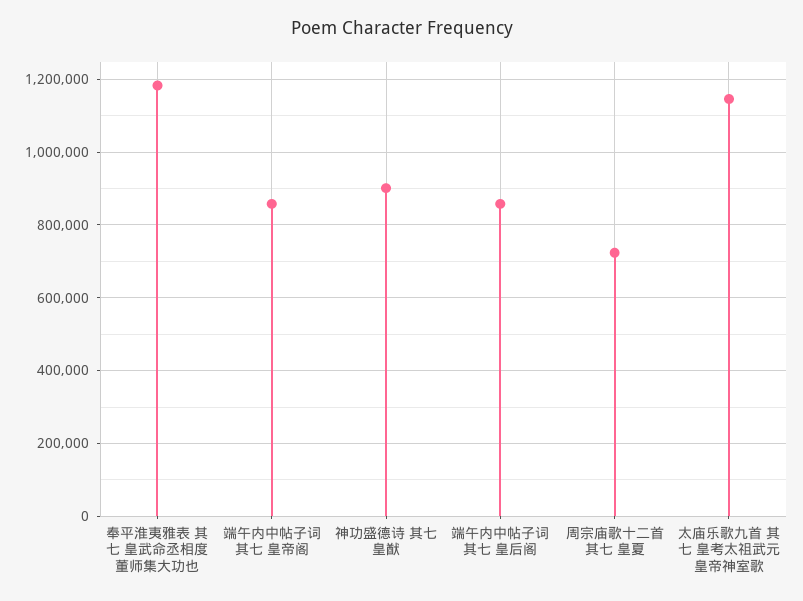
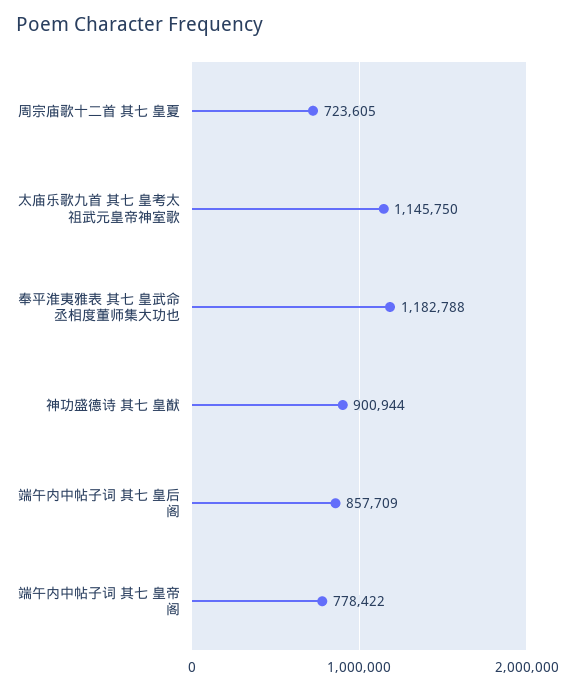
  {
    "奉平淮夷雅表 其七 皇武命丞相度董师集大功也": 1182788,
-   "端午内中帖子词 其七 皇帝阁": 860000,
+   "端午内中帖子词 其七 皇帝阁": 778422,
    "神功盛德诗 其七 皇猷": 900944,
    "端午内中帖子词 其七 皇后阁": 857709,
    "周宗庙歌十二首 其七 皇夏": 723605,
    "太庙乐歌九首 其七 皇考太祖武元皇帝神室歌": 1145750
  }

